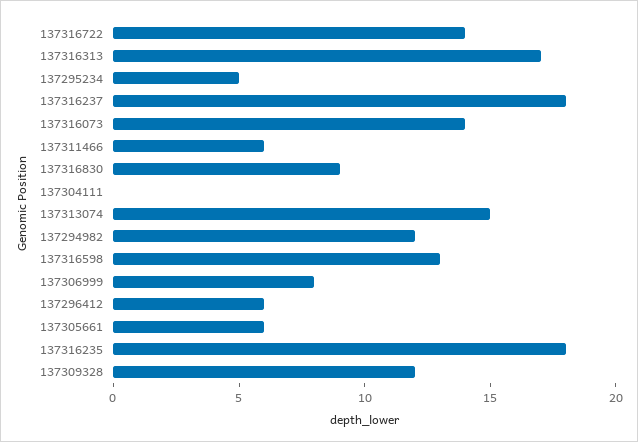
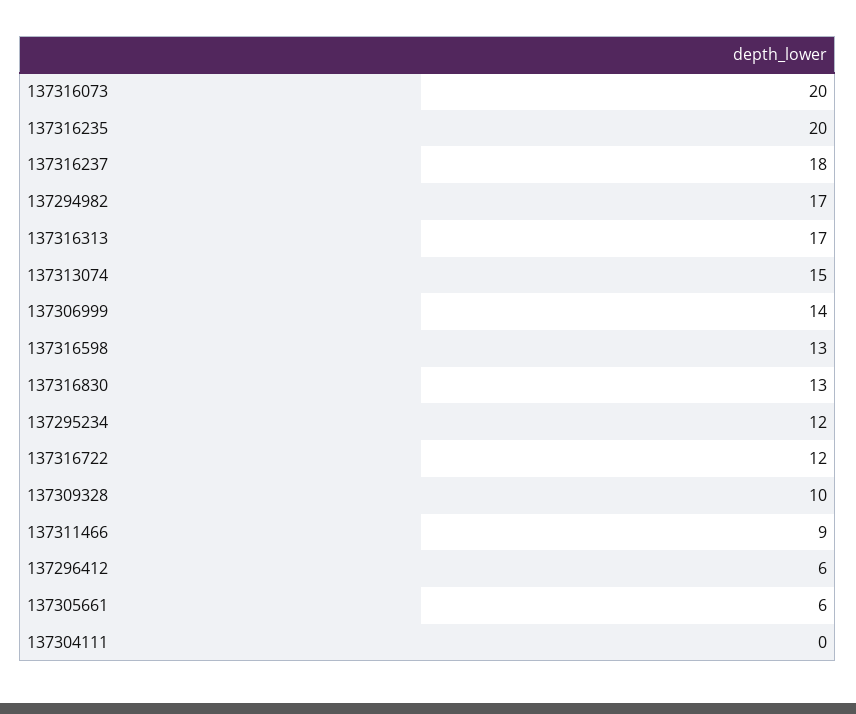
  {
-   "137316722": 14,
+   "137316722": 12,
    "137316313": 17,
-   "137295234": 5,
+   "137295234": 12,
    "137316237": 18,
-   "137316073": 14,
+   "137316073": 20,
-   "137311466": 6,
+   "137311466": 9,
-   "137316830": 9,
+   "137316830": 13,
    "137304111": 0,
    "137313074": 15,
-   "137294982": 12,
+   "137294982": 17,
    "137316598": 13,
-   "137306999": 8,
+   "137306999": 14,
    "137296412": 6,
    "137305661": 6,
-   "137316235": 18,
+   "137316235": 20,
-   "137309328": 12
+   "137309328": 10
  }

